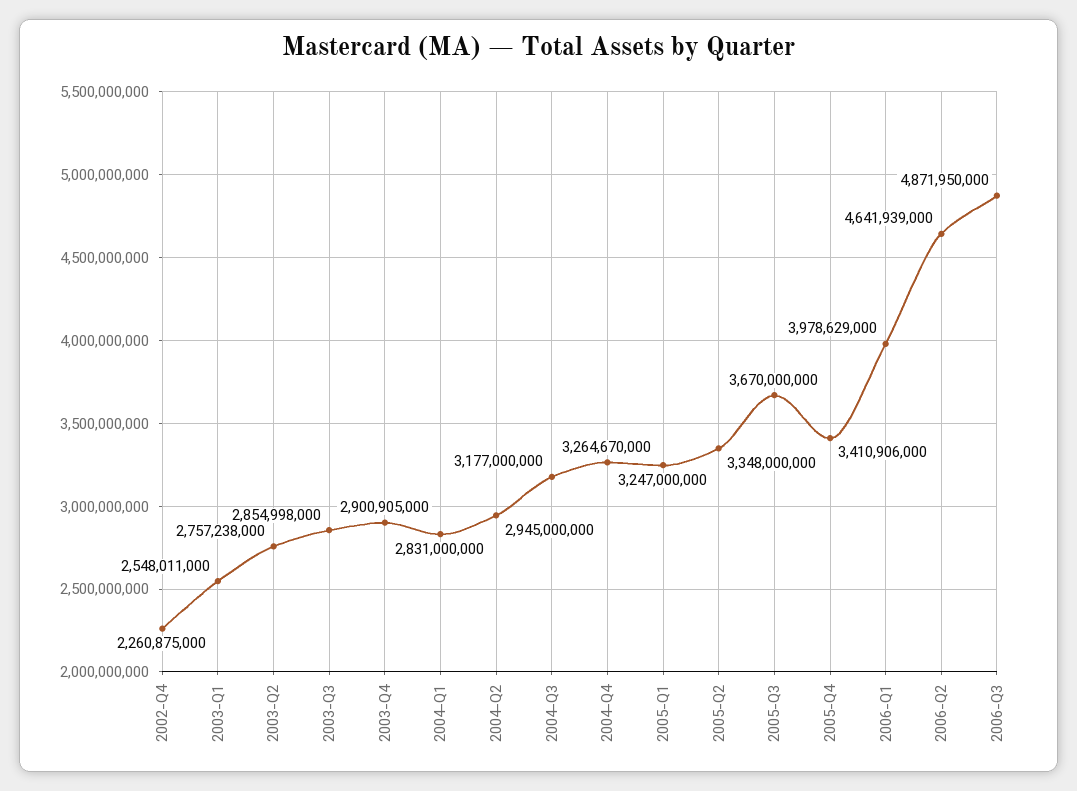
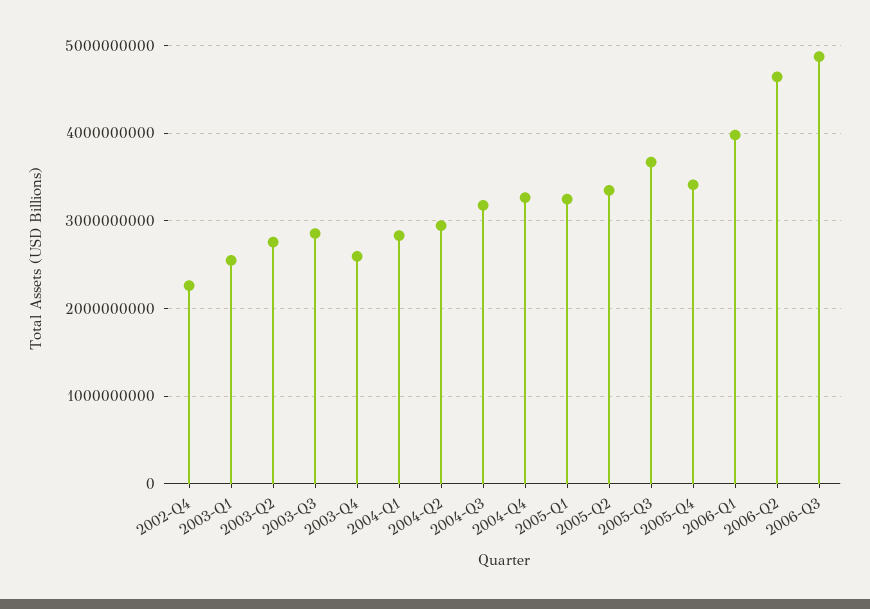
  {
    "2002-Q4": 2260875000,
    "2003-Q1": 2548011000,
    "2003-Q2": 2757238000,
    "2003-Q3": 2854998000,
-   "2003-Q4": 2900905000,
+   "2003-Q4": 2600000000,
    "2004-Q1": 2831000000,
    "2004-Q2": 2945000000,
    "2004-Q3": 3177000000,
    "2004-Q4": 3264670000,
    "2005-Q1": 3247000000,
    "2005-Q2": 3348000000,
    "2005-Q3": 3670000000,
    "2005-Q4": 3410906000,
    "2006-Q1": 3978629000,
    "2006-Q2": 4641939000,
    "2006-Q3": 4871950000
  }

